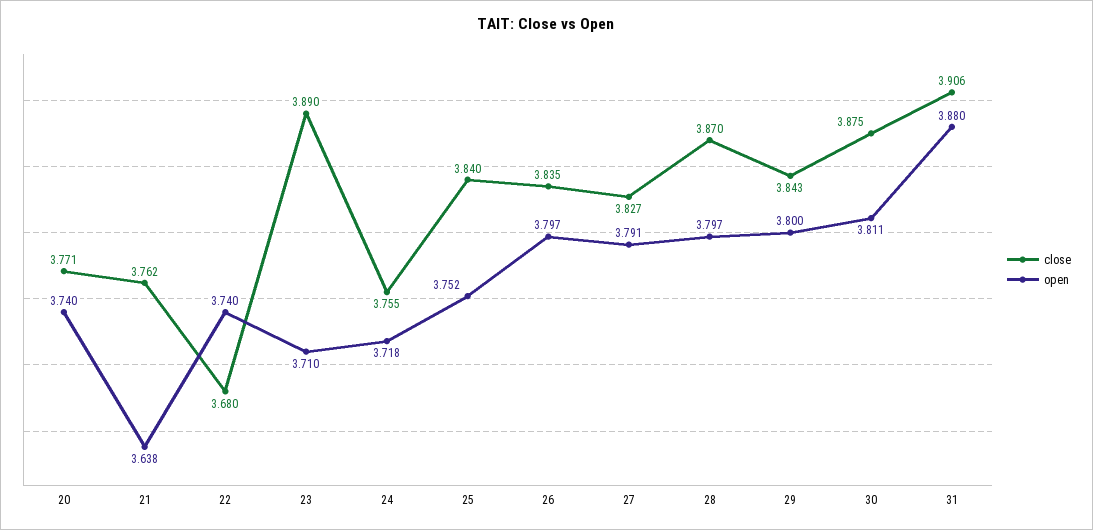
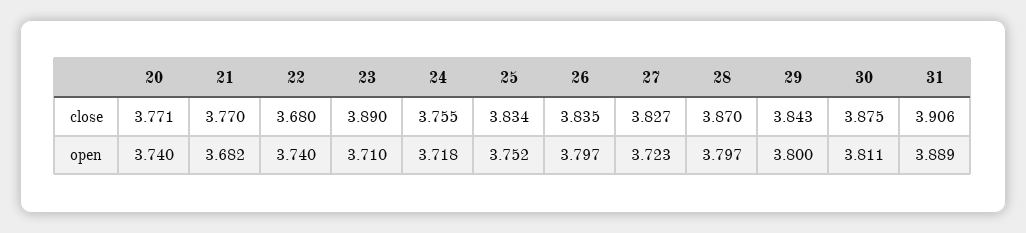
  {
    "close": {
      "20": 3.771,
-     "21": 3.762,
+     "21": 3.77,
      "22": 3.68,
      "23": 3.89,
      "24": 3.755,
-     "25": 3.84,
+     "25": 3.834,
      "26": 3.835,
      "27": 3.827,
      "28": 3.87,
      "29": 3.843,
      "30": 3.875,
      "31": 3.906
    },
    "open": {
      "20": 3.74,
-     "21": 3.638,
+     "21": 3.682,
      "22": 3.74,
      "23": 3.71,
      "24": 3.718,
      "25": 3.752,
      "26": 3.797,
-     "27": 3.791,
+     "27": 3.723,
      "28": 3.797,
      "29": 3.8,
      "30": 3.811,
-     "31": 3.88
+     "31": 3.889
    }
  }

